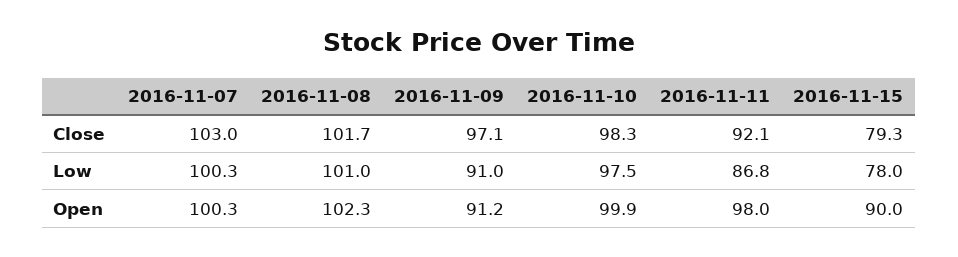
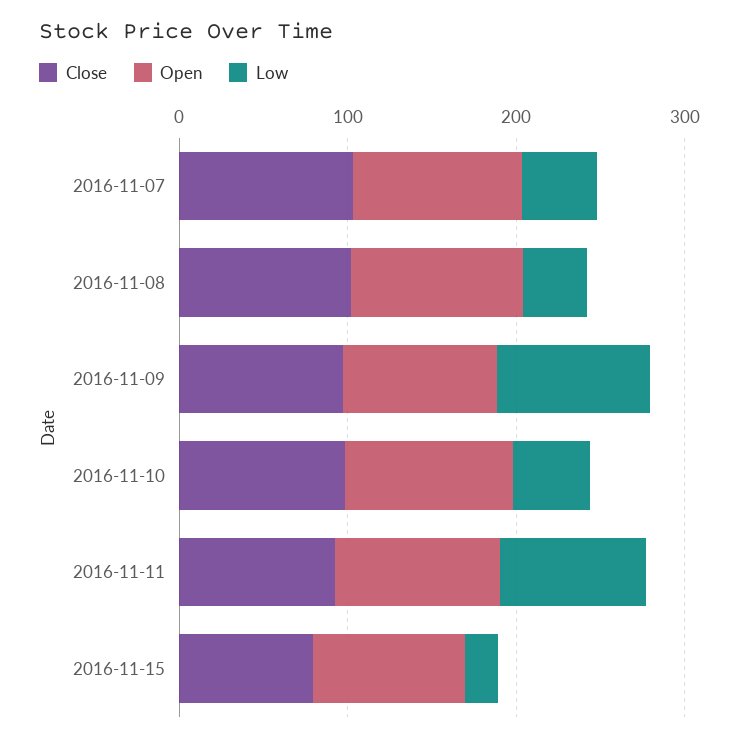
  {
    "Close": {
      "2016-11-07": 103,
      "2016-11-08": 101.7,
      "2016-11-09": 97.1,
      "2016-11-10": 98.3,
      "2016-11-11": 92.1,
      "2016-11-15": 79.3
    },
    "Low": {
-     "2016-11-07": 100.3,
+     "2016-11-07": 40,
-     "2016-11-08": 101,
+     "2016-11-08": 40,
      "2016-11-09": 91,
-     "2016-11-10": 97.5,
+     "2016-11-10": 40,
      "2016-11-11": 86.8,
-     "2016-11-15": 78
+     "2016-11-15": 20
    },
    "Open": {
      "2016-11-07": 100.3,
      "2016-11-08": 102.3,
      "2016-11-09": 91.2,
      "2016-11-10": 99.9,
      "2016-11-11": 98,
      "2016-11-15": 90
    }
  }

